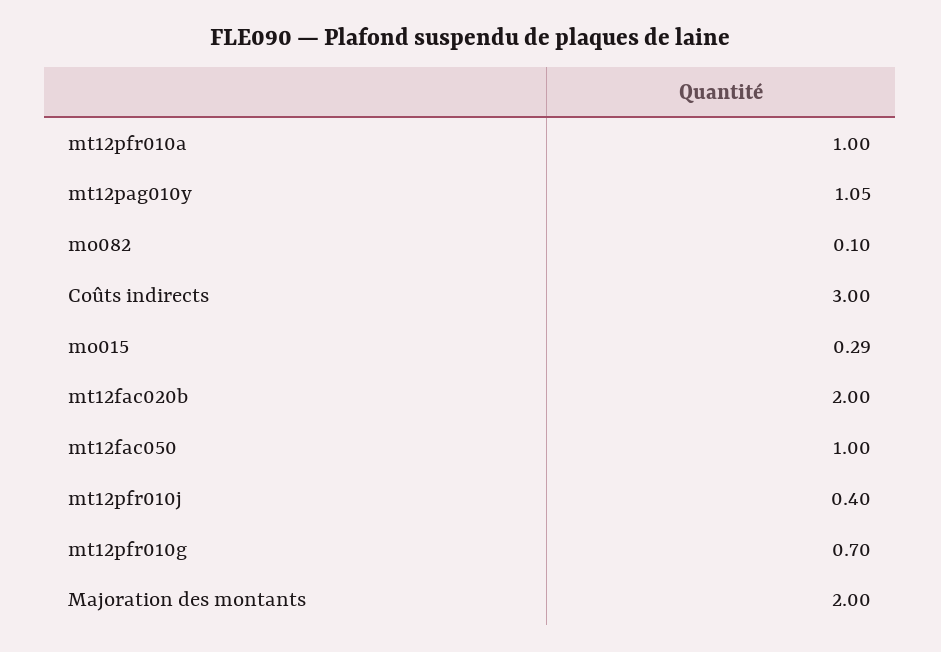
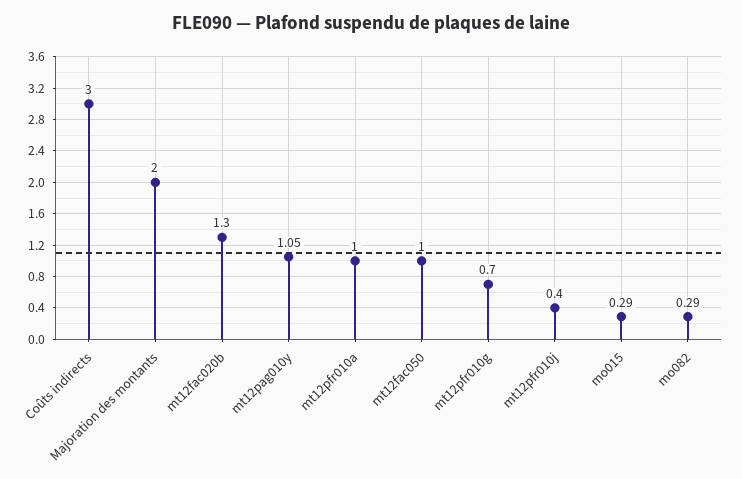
  {
    "mt12pfr010a": 1,
    "mt12pag010y": 1.05,
-   "mo082": 0.1,
+   "mo082": 0.29,
    "Coûts indirects": 3,
    "mo015": 0.29,
-   "mt12fac020b": 2,
+   "mt12fac020b": 1.3,
    "mt12fac050": 1,
    "mt12pfr010j": 0.4,
    "mt12pfr010g": 0.7,
    "Majoration des montants": 2
  }

